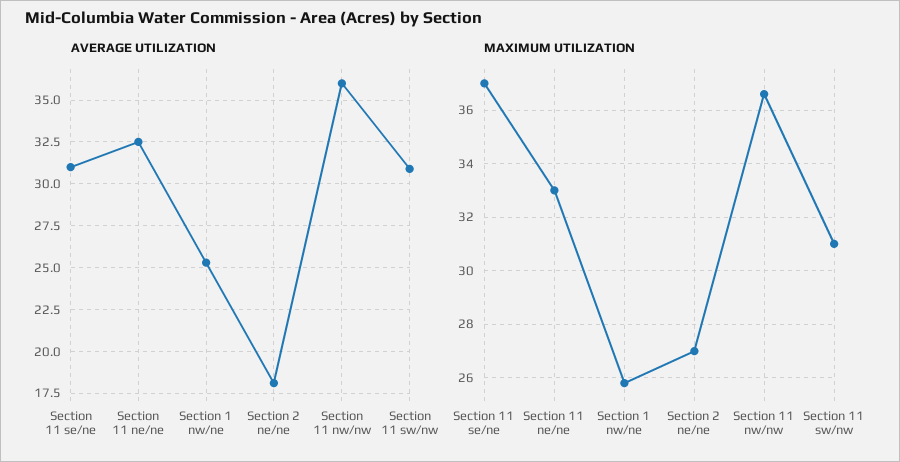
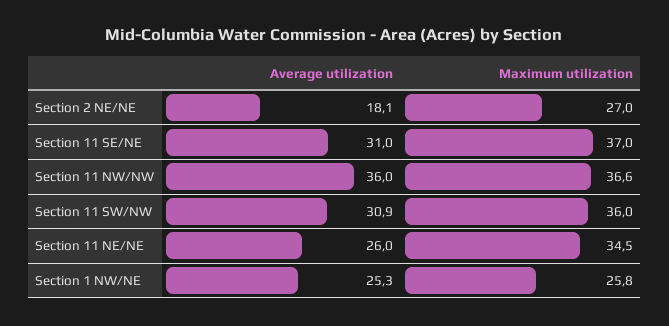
  {
    "AVERAGE UTILIZATION": {
      "Section 11 se/ne": 31,
-     "Section 11 ne/ne": 32.5,
+     "Section 11 ne/ne": 26,
      "Section 1 nw/ne": 25.3,
      "Section 2 ne/ne": 18.1,
      "Section 11 nw/nw": 36,
      "Section 11 sw/nw": 30.9
    },
    "MAXIMUM UTILIZATION": {
      "Section 11 se/ne": 37,
-     "Section 11 ne/ne": 33,
+     "Section 11 ne/ne": 34.5,
      "Section 1 nw/ne": 25.8,
      "Section 2 ne/ne": 27,
      "Section 11 nw/nw": 36.6,
-     "Section 11 sw/nw": 31
+     "Section 11 sw/nw": 36
    }
  }

